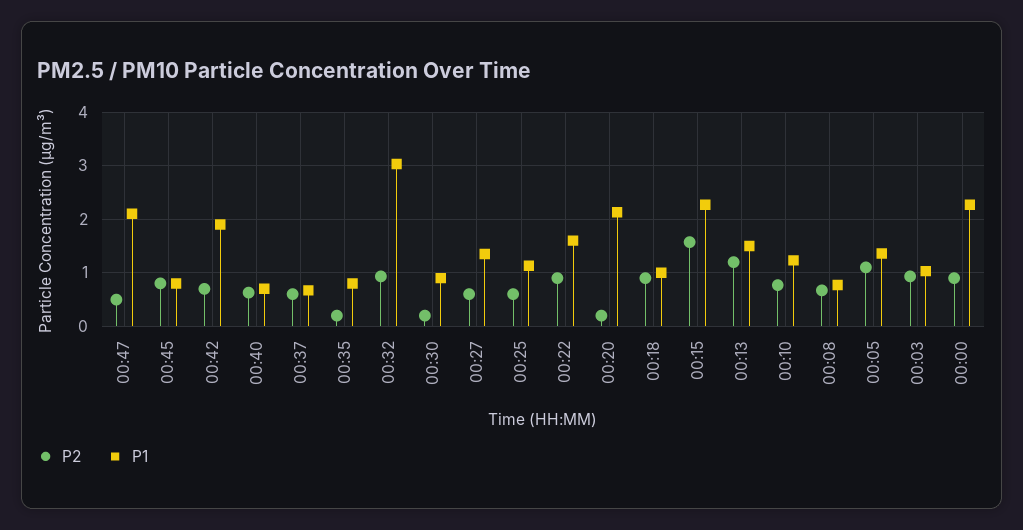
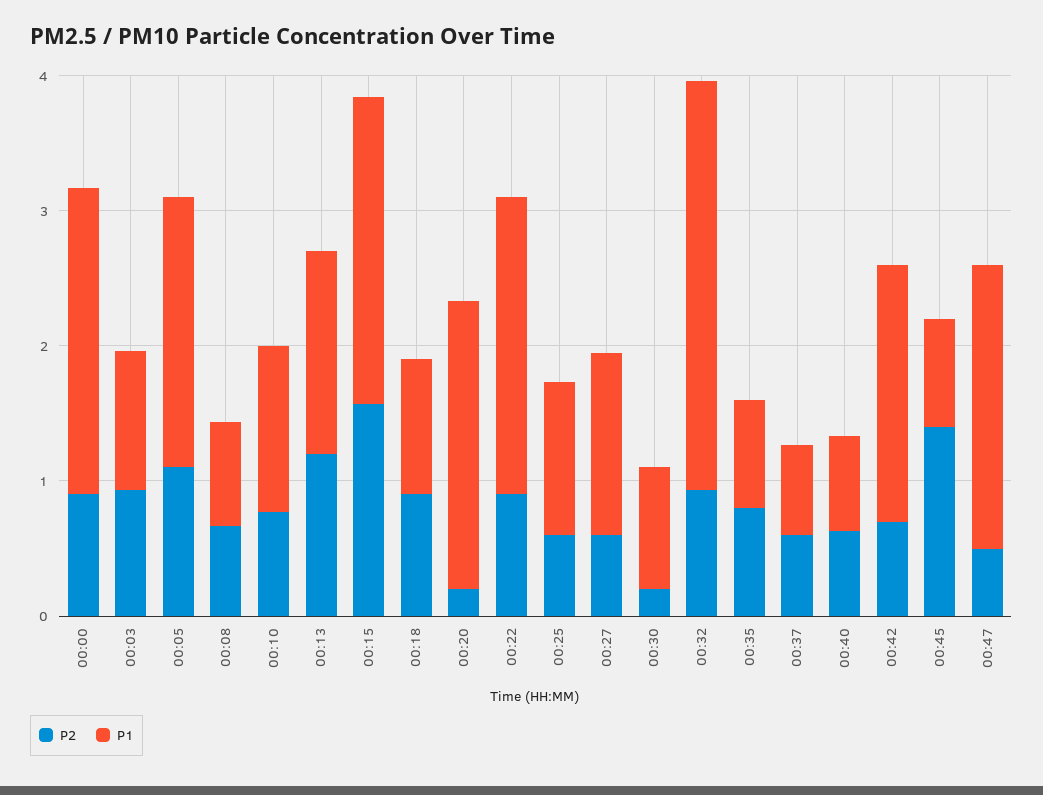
  {
    "P2": {
      "00:47": 0.6,
-     "00:45": 0.8,
+     "00:45": 1.4,
      "00:42": 0.8,
      "00:40": 0.6,
      "00:37": 0.6,
-     "00:35": 0.2,
+     "00:35": 0.8,
      "00:32": 1,
      "00:30": 0.2,
      "00:27": 0.6,
      "00:25": 0.6,
      "00:22": 1,
      "00:20": 0.2,
      "00:18": 1,
      "00:15": 1.6,
      "00:13": 1.2,
      "00:10": 0.8,
      "00:08": 0.6,
      "00:05": 1.2,
      "00:03": 1,
      "00:00": 1
    },
    "P1": {
      "00:47": 2.2,
      "00:45": 0.8,
      "00:42": 2,
      "00:40": 0.8,
      "00:37": 0.6,
      "00:35": 0.8,
      "00:32": 3,
      "00:30": 1,
      "00:27": 1.4,
      "00:25": 1.2,
-     "00:22": 1.6,
+     "00:22": 2.2,
      "00:20": 2.2,
      "00:18": 1,
      "00:15": 2.2,
      "00:13": 1.6,
      "00:10": 1.2,
      "00:08": 0.8,
-     "00:05": 1.4,
+     "00:05": 2,
      "00:03": 1,
      "00:00": 2.2
    }
  }

